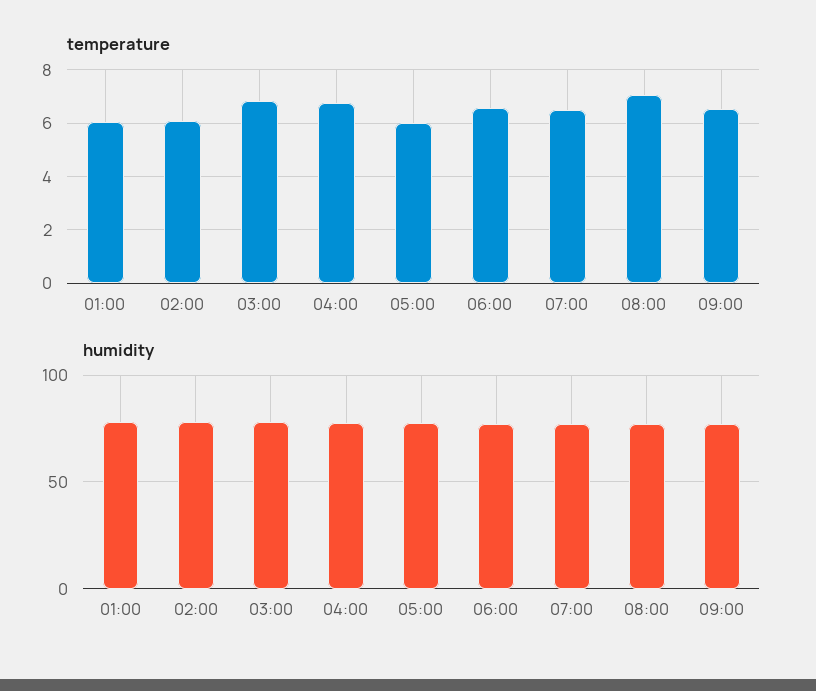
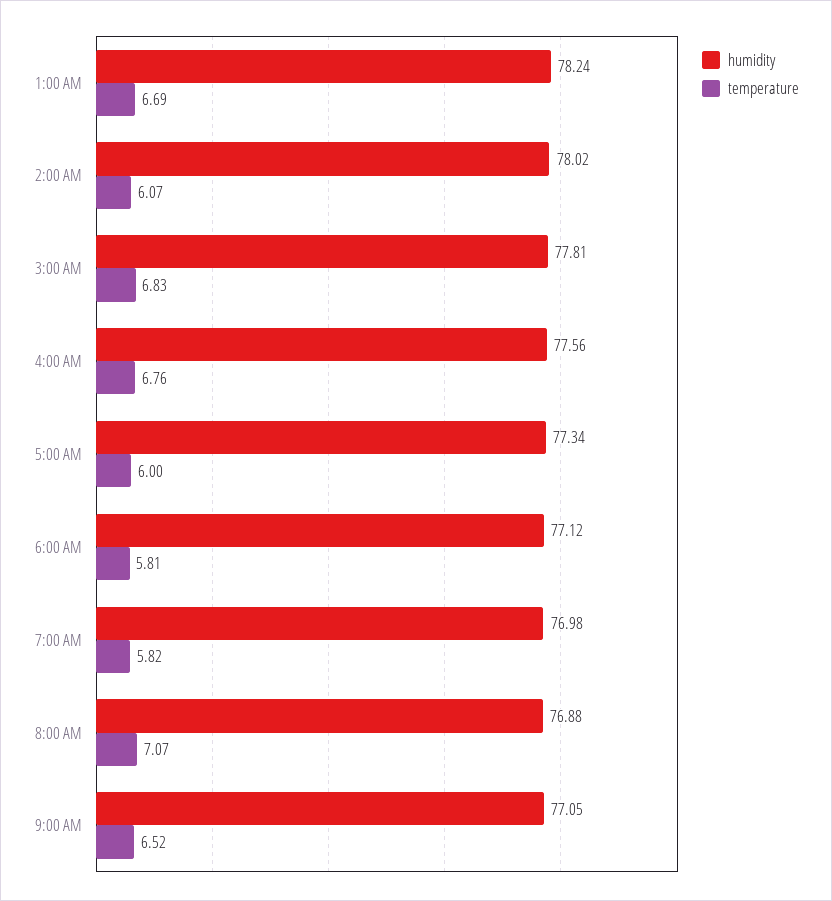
  {
    "temperature": {
-     "01:00": 6,
+     "01:00": 6.69,
      "02:00": 6.07,
      "03:00": 6.83,
      "04:00": 6.76,
      "05:00": 6,
-     "06:00": 6.5,
+     "06:00": 5.81,
-     "07:00": 6.5,
+     "07:00": 5.82,
      "08:00": 7.07,
      "09:00": 6.52
    },
    "humidity": {
      "01:00": 78.24,
      "02:00": 78.02,
      "03:00": 77.81,
      "04:00": 77.56,
      "05:00": 77.34,
      "06:00": 77.12,
      "07:00": 76.98,
      "08:00": 76.88,
      "09:00": 77.05
    }
  }

